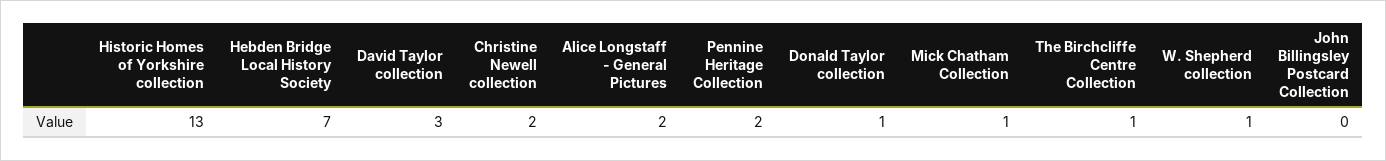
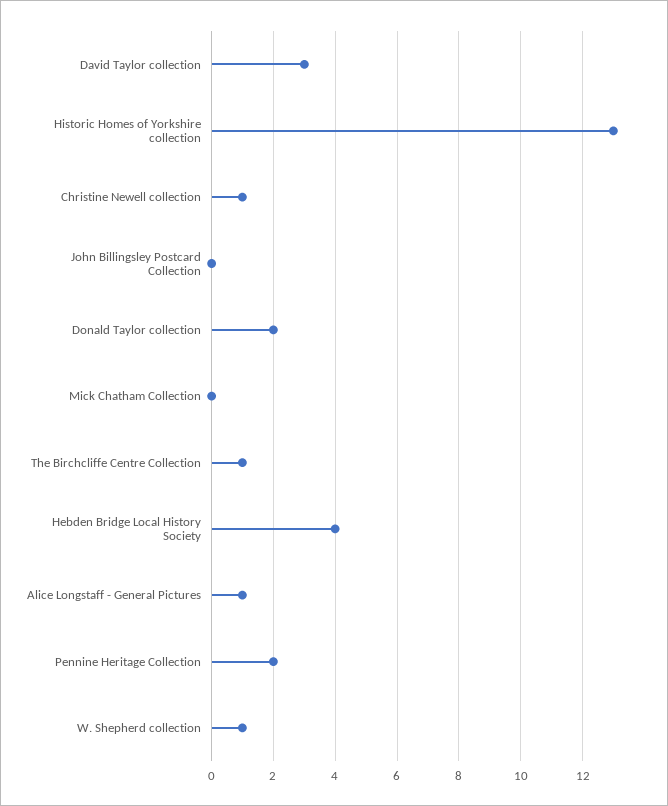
  {
    "Historic Homes of Yorkshire collection": 13,
-   "Hebden Bridge Local History Society": 7,
+   "Hebden Bridge Local History Society": 4,
    "David Taylor collection": 3,
-   "Christine Newell collection": 2,
+   "Christine Newell collection": 1,
-   "Alice Longstaff - General Pictures": 2,
+   "Alice Longstaff - General Pictures": 1,
    "Pennine Heritage Collection": 2,
-   "Donald Taylor collection": 1,
+   "Donald Taylor collection": 2,
-   "Mick Chatham Collection": 1,
+   "Mick Chatham Collection": 0,
    "The Birchcliffe Centre Collection": 1,
    "W. Shepherd collection": 1,
    "John Billingsley Postcard Collection": 0
  }

